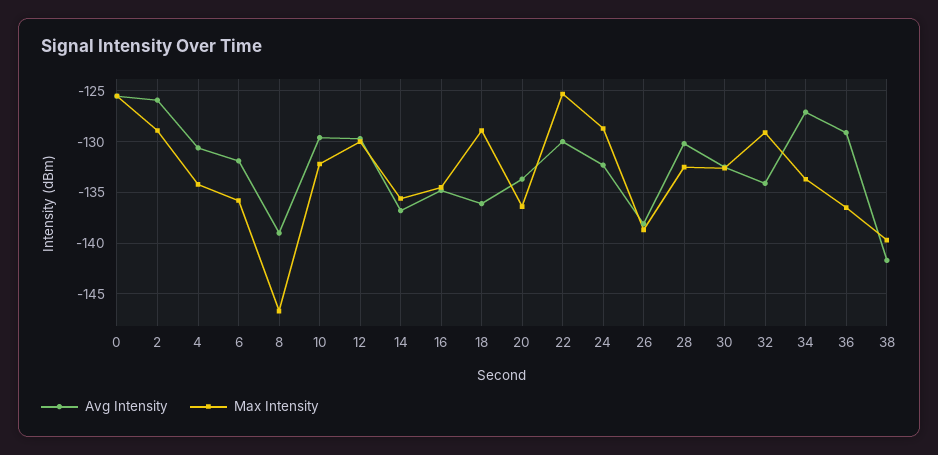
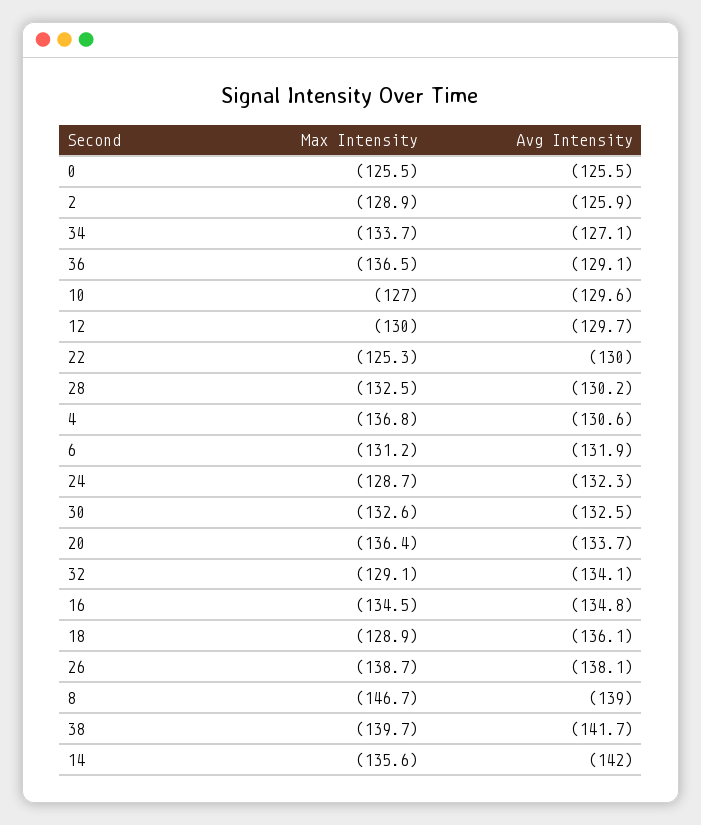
  {
    "Avg Intensity": {
      "0": -125.5,
      "2": -125.9,
      "4": -130.6,
      "6": -131.9,
      "8": -139,
      "10": -129.6,
      "12": -129.7,
-     "14": -137,
+     "14": -142,
      "16": -134.8,
      "18": -136.1,
      "20": -133.7,
      "22": -130,
      "24": -132.3,
      "26": -138.1,
      "28": -130.2,
      "30": -132.5,
      "32": -134.1,
      "34": -127.1,
      "36": -129.1,
      "38": -141.7
    },
    "Max Intensity": {
      "0": -125.5,
      "2": -128.9,
-     "4": -134,
+     "4": -136.8,
-     "6": -136,
+     "6": -131.2,
      "8": -146.7,
-     "10": -132,
+     "10": -127,
      "12": -130,
      "14": -135.6,
      "16": -134.5,
      "18": -128.9,
      "20": -136.4,
      "22": -125.3,
      "24": -128.7,
      "26": -138.7,
      "28": -132.5,
      "30": -132.6,
      "32": -129.1,
      "34": -133.7,
      "36": -136.5,
      "38": -139.7
    }
  }

